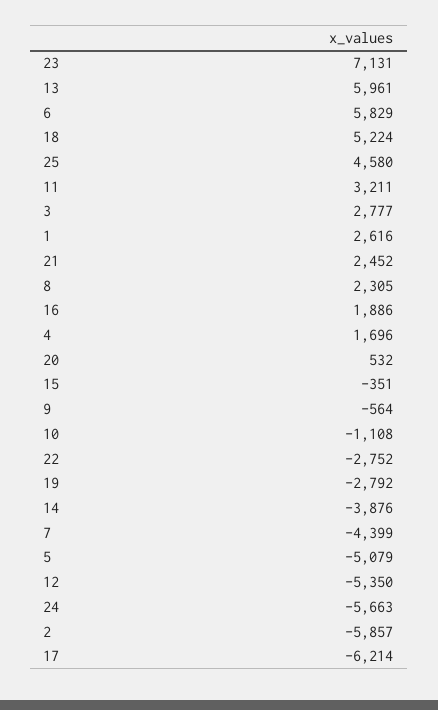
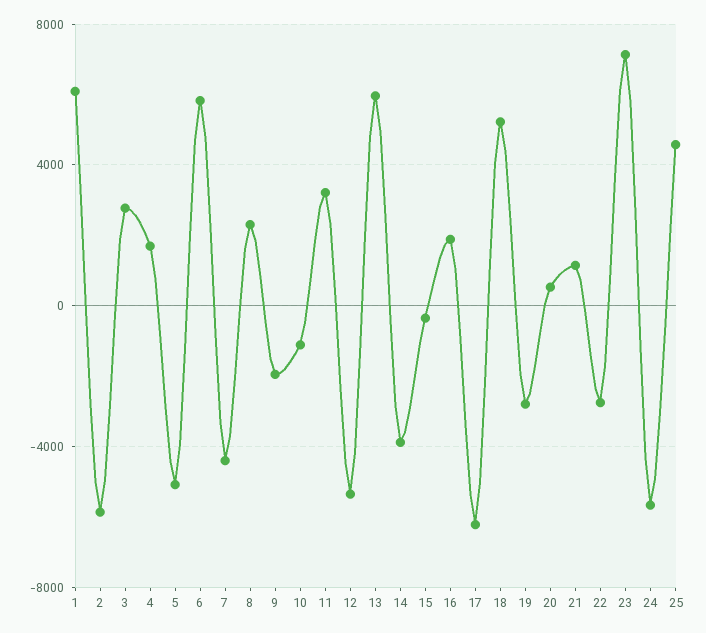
  {
    "23": 7131,
    "13": 5961,
    "6": 5829,
    "18": 5224,
    "25": 4580,
    "11": 3211,
    "3": 2777,
-   "1": 2616,
+   "1": 6000,
-   "21": 2452,
+   "21": 1000,
    "8": 2305,
    "16": 1886,
    "4": 1696,
    "20": 532,
    "15": -351,
-   "9": -564,
+   "9": -2000,
    "10": -1108,
    "22": -2752,
    "19": -2792,
    "14": -3876,
    "7": -4399,
    "5": -5079,
    "12": -5350,
    "24": -5663,
    "2": -5857,
    "17": -6214
  }

